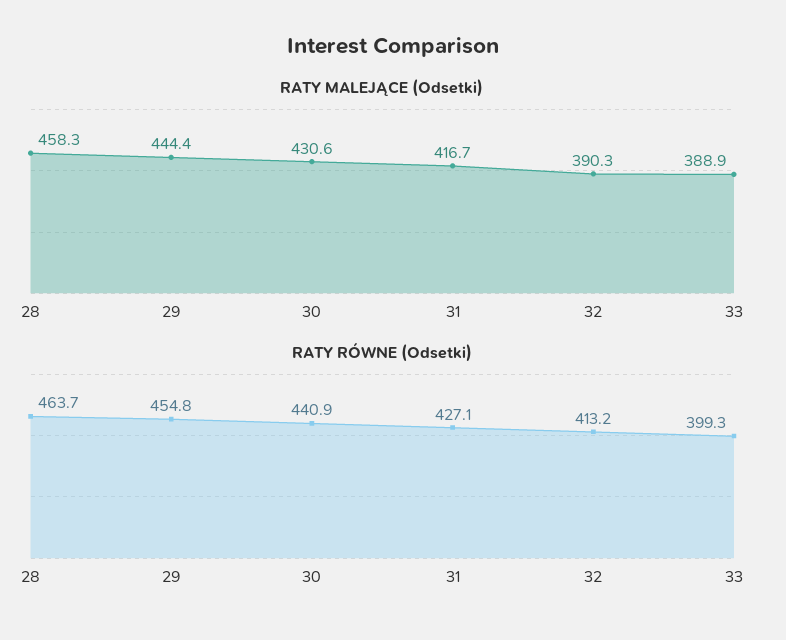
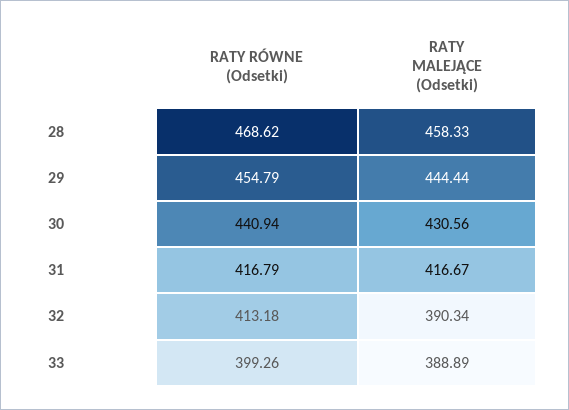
  {
    "RATY MALEJĄCE (Odsetki)": {
      "28": 458.33,
      "29": 444.44,
      "30": 430.56,
      "31": 416.67,
      "32": 390.34,
      "33": 388.89
    },
    "RATY RÓWNE (Odsetki)": {
-     "28": 463.7,
+     "28": 468.62,
      "29": 454.79,
      "30": 440.94,
-     "31": 427.1,
+     "31": 416.79,
      "32": 413.18,
      "33": 399.26
    }
  }

